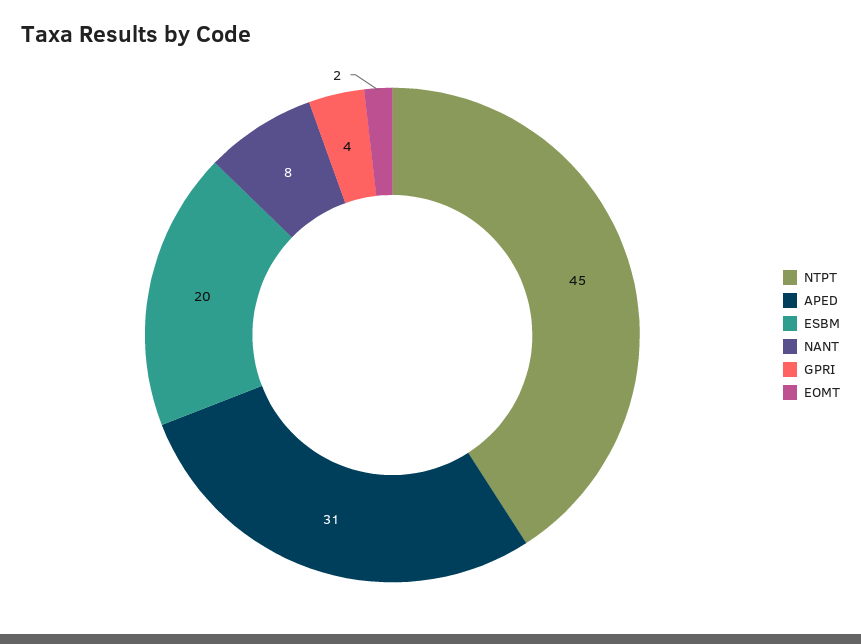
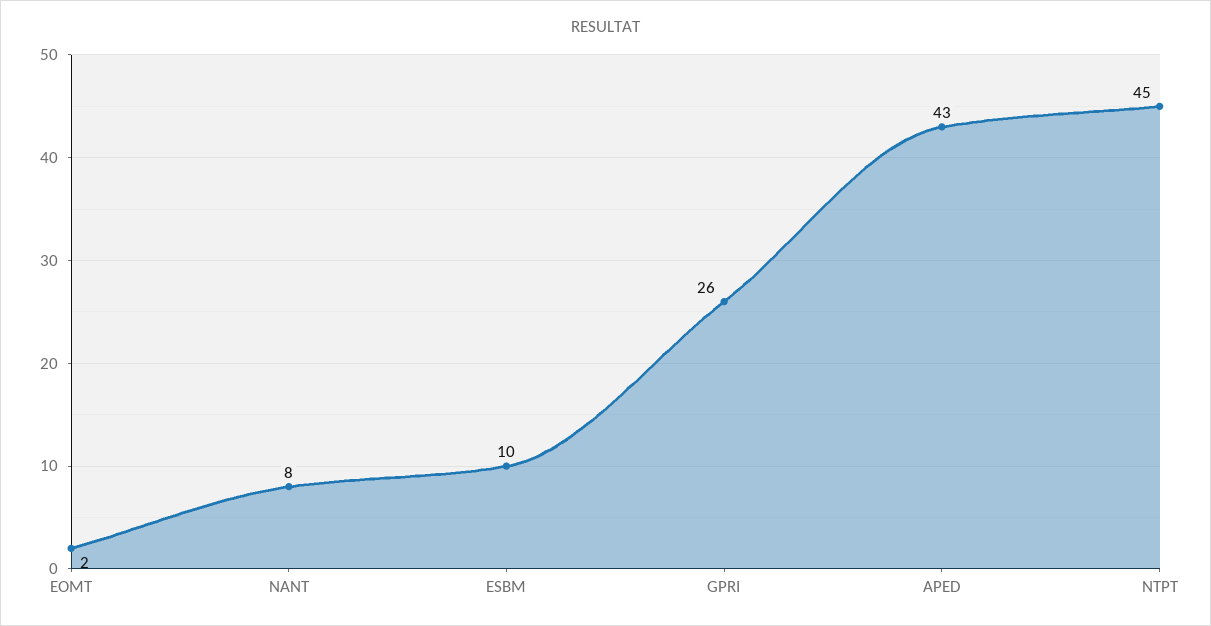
  {
    "NTPT": 45,
-   "APED": 31,
+   "APED": 43,
-   "ESBM": 20,
+   "ESBM": 10,
    "NANT": 8,
-   "GPRI": 4,
+   "GPRI": 26,
    "EOMT": 2
  }

